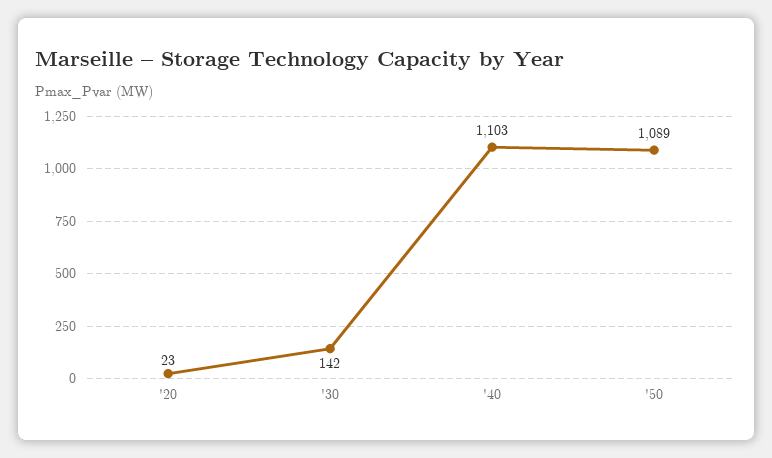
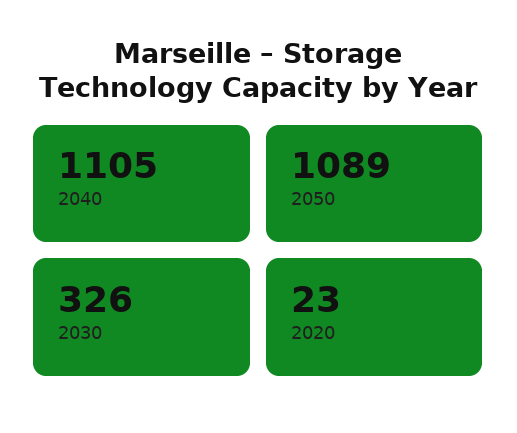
  {
    "'20": 23,
-   "'30": 142,
+   "'30": 326,
-   "'40": 1103,
+   "'40": 1105,
    "'50": 1089
  }

